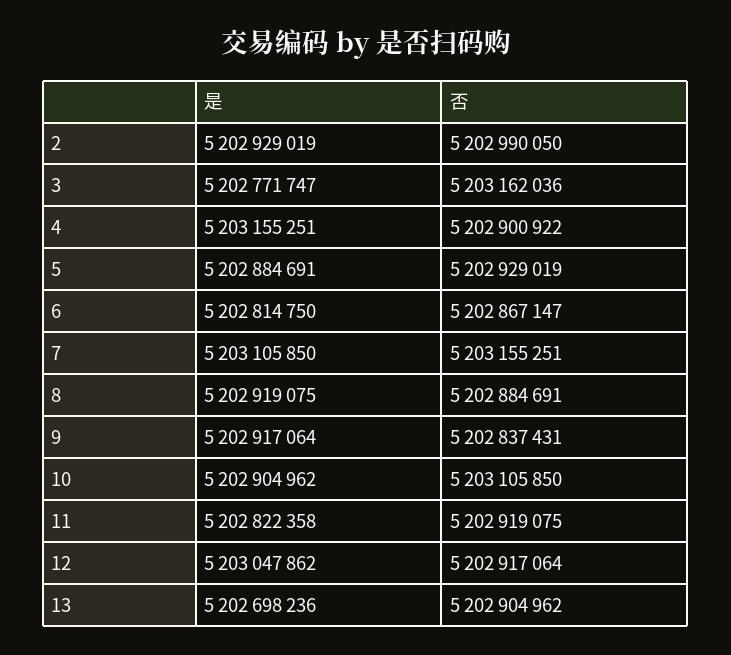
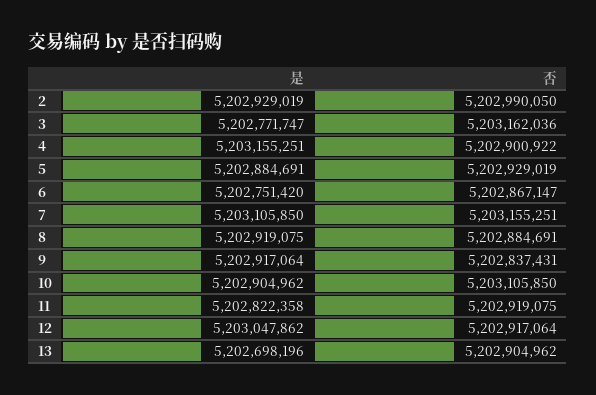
  {
    "是": {
      "2": 5202929019,
      "3": 5202771747,
      "4": 5203155251,
      "5": 5202884691,
-     "6": 5202814750,
+     "6": 5202751420,
      "7": 5203105850,
      "8": 5202919075,
      "9": 5202917064,
      "10": 5202904962,
      "11": 5202822358,
      "12": 5203047862,
-     "13": 5202698236
+     "13": 5202698196
    },
    "否": {
      "2": 5202990050,
      "3": 5203162036,
      "4": 5202900922,
      "5": 5202929019,
      "6": 5202867147,
      "7": 5203155251,
      "8": 5202884691,
      "9": 5202837431,
      "10": 5203105850,
      "11": 5202919075,
      "12": 5202917064,
      "13": 5202904962
    }
  }

